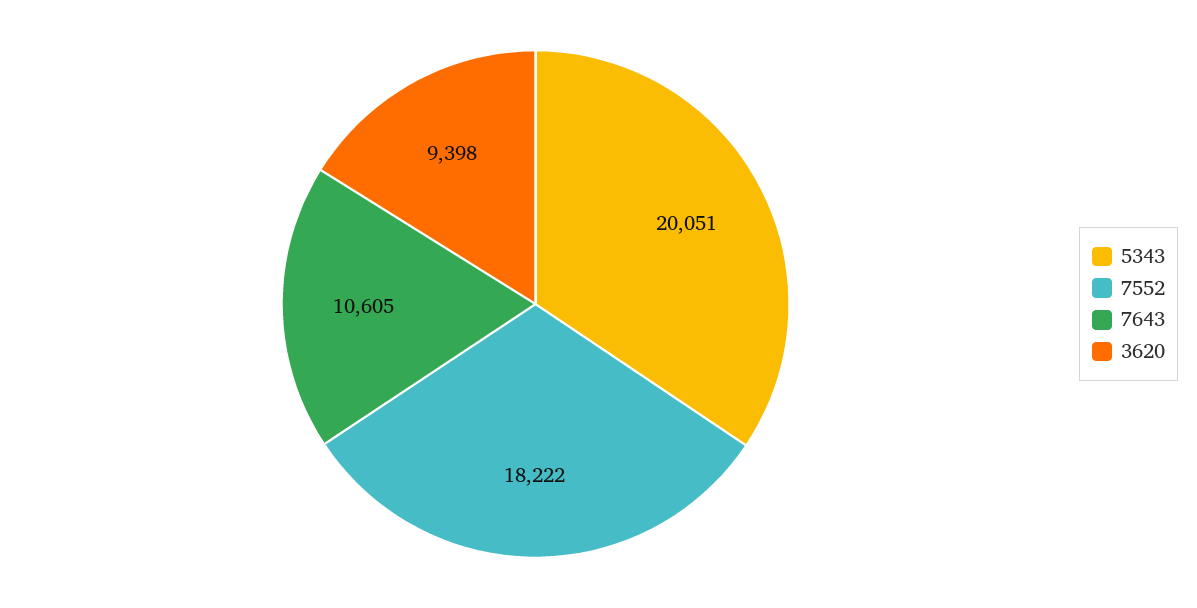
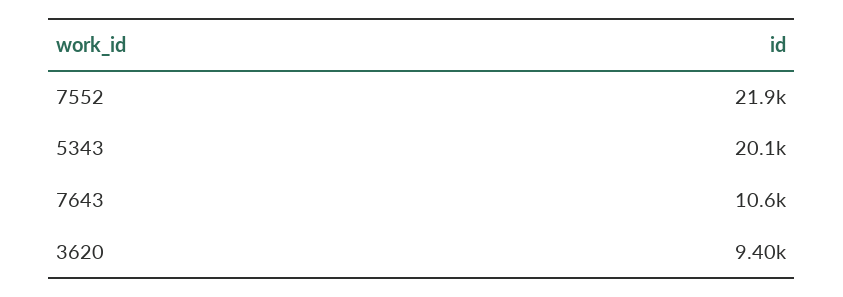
  {
    "5343": 20051,
-   "7552": 18222,
+   "7552": 21900,
    "7643": 10605,
    "3620": 9398
  }

